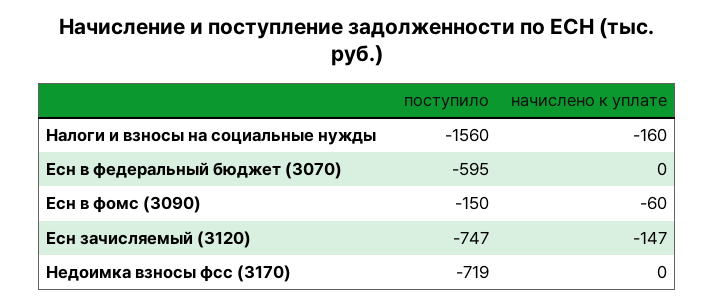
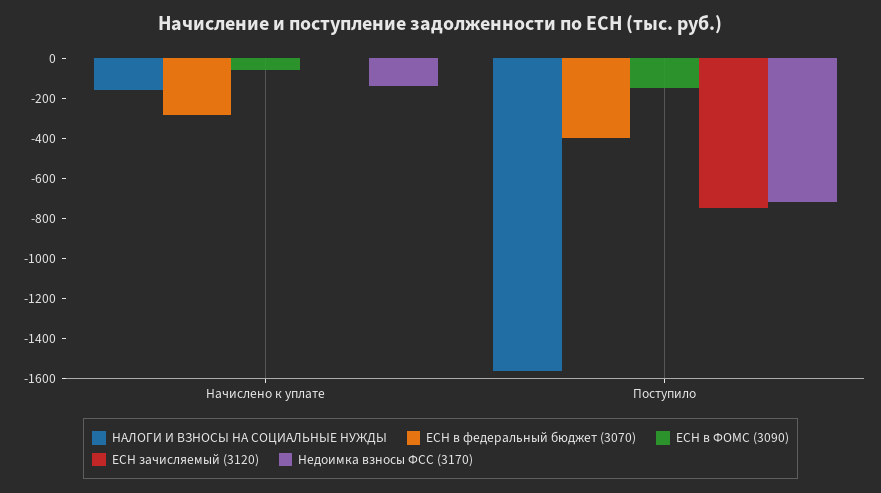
  {
    "Налоги и взносы на социальные нужды": {
      "поступило": -1560,
      "начислено к уплате": -160
    },
    "Есн в федеральный бюджет (3070)": {
-     "поступило": -595,
+     "поступило": -400,
-     "начислено к уплате": 0
+     "начислено к уплате": -300
    },
    "Есн в фомс (3090)": {
      "поступило": -150,
      "начислено к уплате": -60
    },
    "Есн зачисляемый (3120)": {
      "поступило": -747,
-     "начислено к уплате": -147
+     "начислено к уплате": 0
    },
    "Недоимка взносы фсс (3170)": {
      "поступило": -719,
-     "начислено к уплате": 0
+     "начислено к уплате": -150
    }
  }

